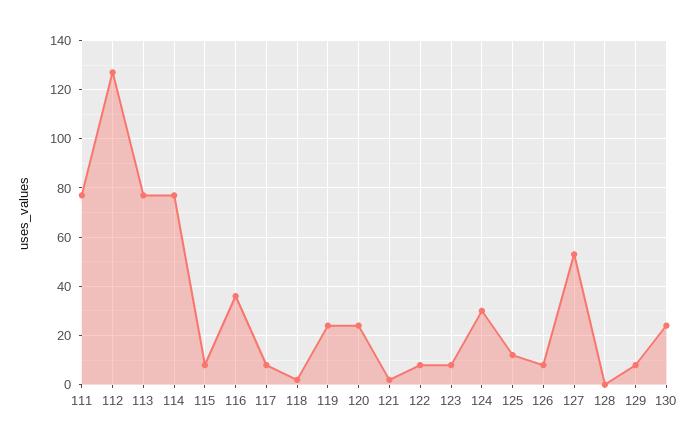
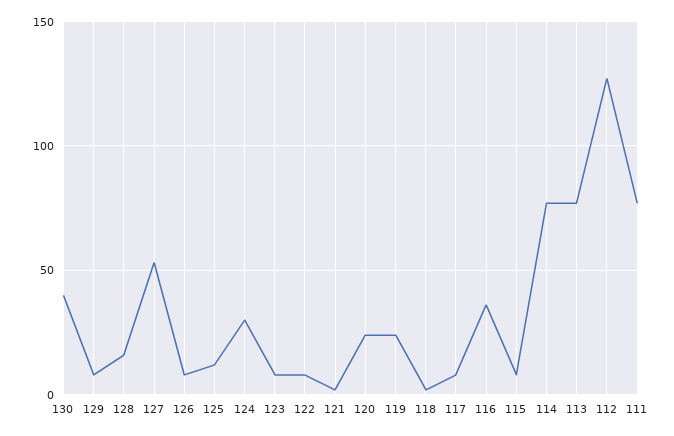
  {
    "111": 75,
    "112": 125,
    "113": 75,
    "114": 75,
    "115": 10,
    "116": 35,
    "117": 10,
    "118": 0,
    "119": 25,
    "120": 25,
    "121": 0,
    "122": 10,
    "123": 10,
    "124": 30,
    "125": 10,
    "126": 10,
    "127": 55,
-   "128": 0,
+   "128": 15,
    "129": 10,
-   "130": 25
+   "130": 40
  }

